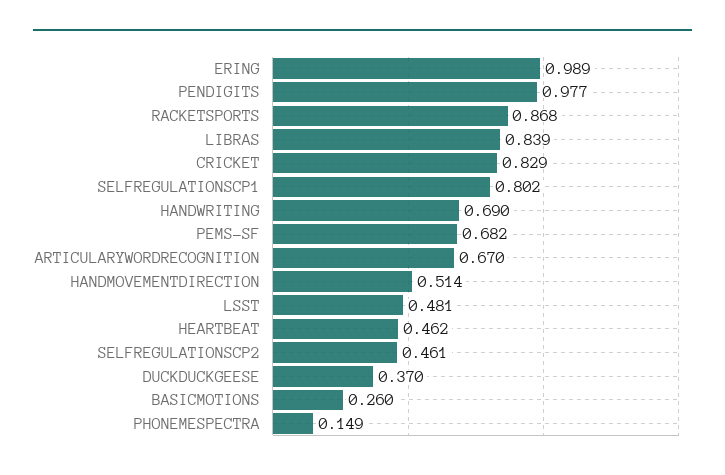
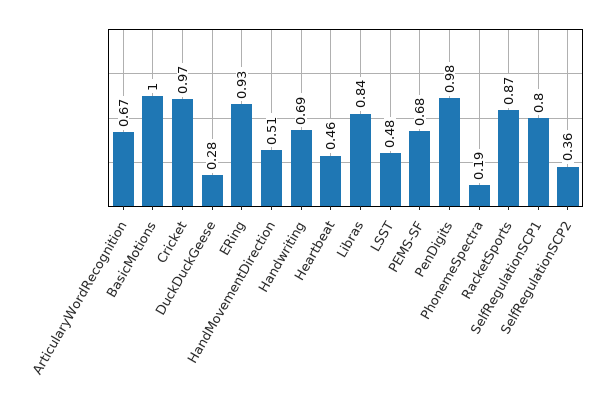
  {
-   "ERING": 0.989,
+   "ERING": 0.93,
    "PENDIGITS": 0.977,
    "RACKETSPORTS": 0.868,
    "LIBRAS": 0.839,
-   "CRICKET": 0.829,
+   "CRICKET": 0.97,
    "SELFREGULATIONSCP1": 0.802,
    "HANDWRITING": 0.69,
    "PEMS-SF": 0.682,
    "ARTICULARYWORDRECOGNITION": 0.67,
    "HANDMOVEMENTDIRECTION": 0.514,
    "LSST": 0.481,
    "HEARTBEAT": 0.462,
-   "SELFREGULATIONSCP2": 0.461,
+   "SELFREGULATIONSCP2": 0.36,
-   "DUCKDUCKGEESE": 0.37,
+   "DUCKDUCKGEESE": 0.28,
-   "BASICMOTIONS": 0.26,
+   "BASICMOTIONS": 1,
-   "PHONEMESPECTRA": 0.149
+   "PHONEMESPECTRA": 0.19
  }

